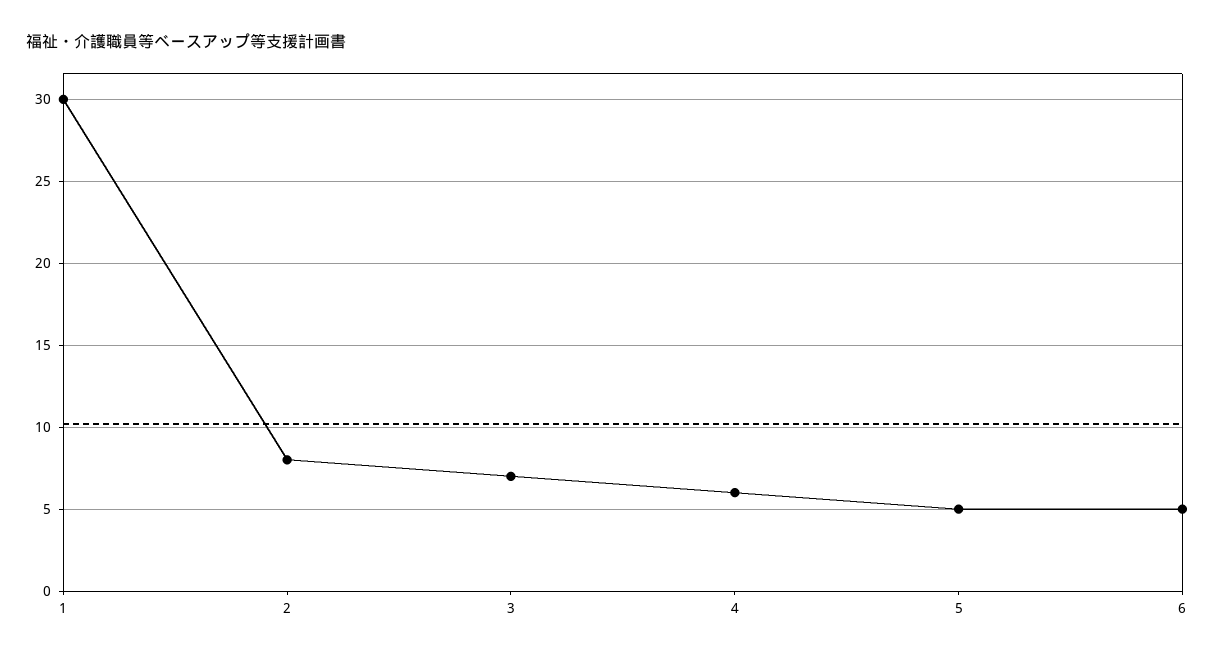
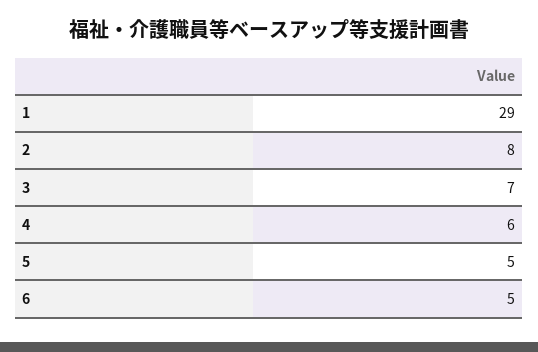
  {
-   "1": 30,
+   "1": 29,
    "2": 8,
    "3": 7,
    "4": 6,
    "5": 5,
    "6": 5
  }

